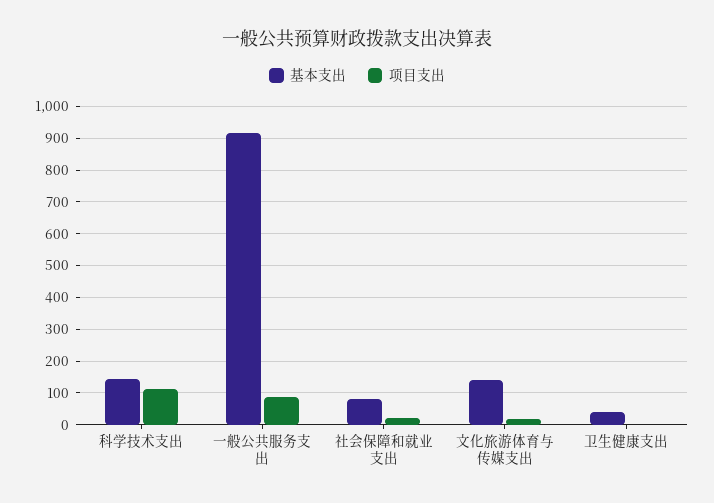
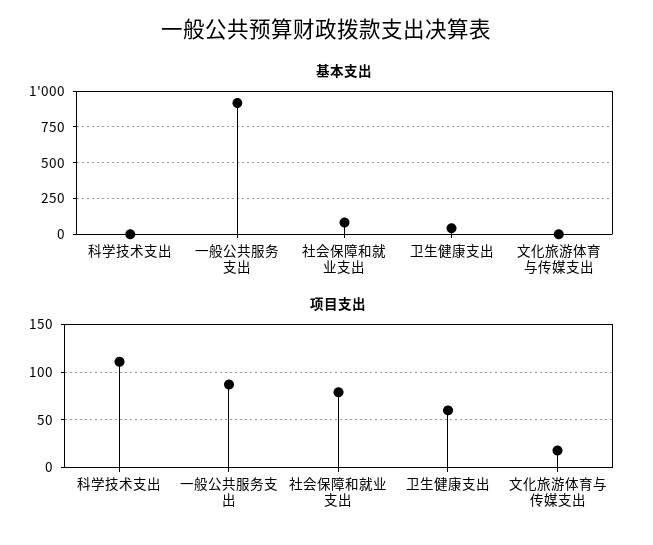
  {
    "基本支出": {
-     "科学技术支出": 140,
+     "科学技术支出": 0,
      "一般公共服务支出": 920,
      "社会保障和就业支出": 80,
-     "文化旅游体育与传媒支出": 140,
+     "文化旅游体育与传媒支出": 0,
      "卫生健康支出": 40
    },
    "项目支出": {
      "科学技术支出": 110,
      "一般公共服务支出": 90,
-     "社会保障和就业支出": 20,
+     "社会保障和就业支出": 80,
      "文化旅游体育与传媒支出": 20,
-     "卫生健康支出": 0
+     "卫生健康支出": 60
    }
  }

